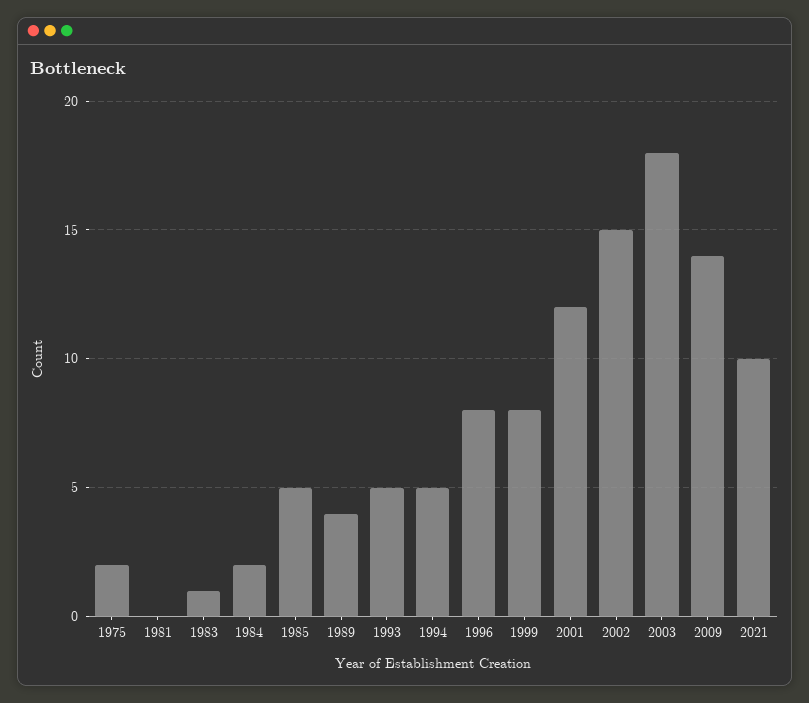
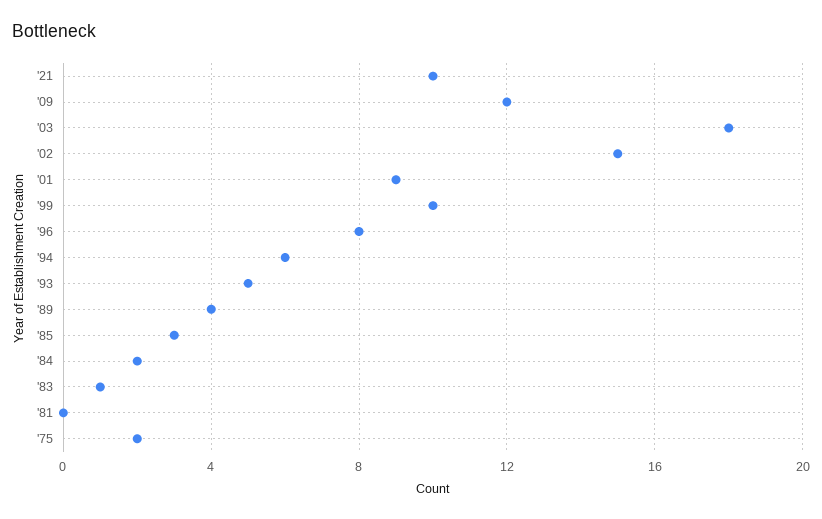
  {
    "1975": 2,
    "1981": 0,
    "1983": 1,
    "1984": 2,
-   "1985": 5,
+   "1985": 3,
    "1989": 4,
    "1993": 5,
-   "1994": 5,
+   "1994": 6,
    "1996": 8,
-   "1999": 8,
+   "1999": 10,
-   "2001": 12,
+   "2001": 9,
    "2002": 15,
    "2003": 18,
-   "2009": 14,
+   "2009": 12,
    "2021": 10
  }

